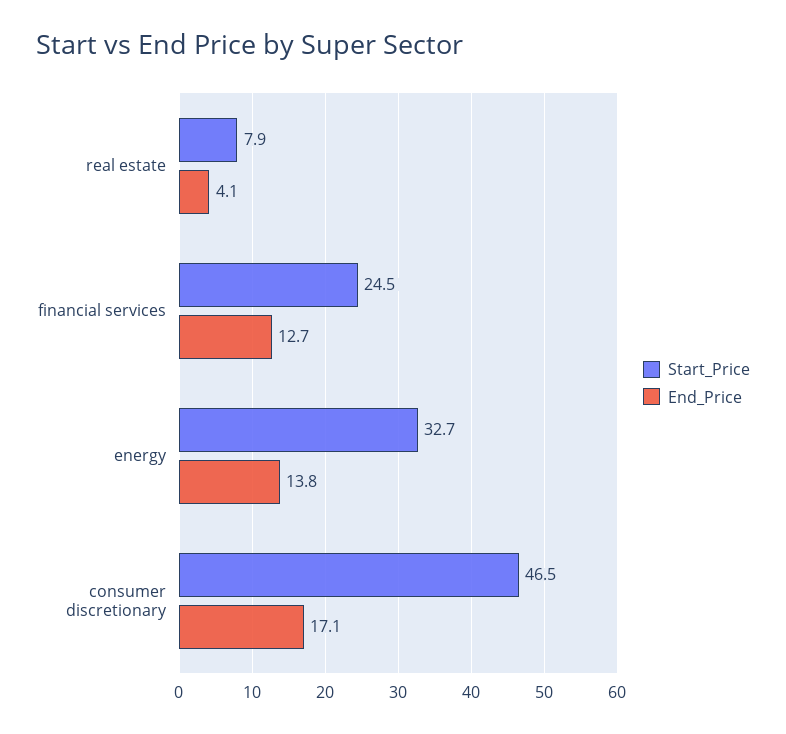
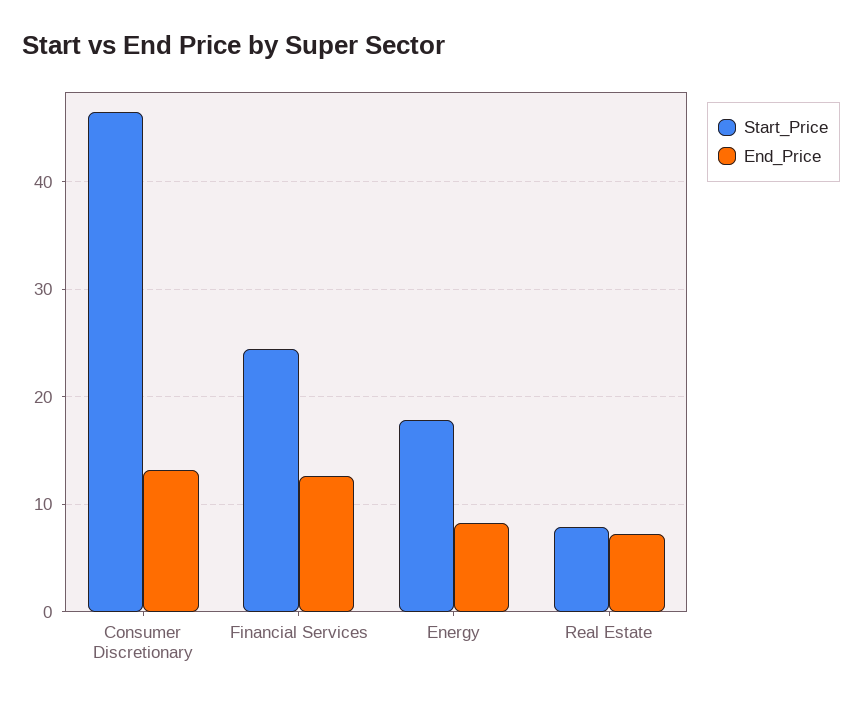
  {
    "Start_Price": {
      "real estate": 7.9,
      "financial services": 24.5,
-     "energy": 32.7,
+     "energy": 18,
      "consumer discretionary": 46.5
    },
    "End_Price": {
-     "real estate": 4.1,
+     "real estate": 7,
      "financial services": 12.7,
-     "energy": 13.8,
+     "energy": 8,
-     "consumer discretionary": 17.1
+     "consumer discretionary": 13
    }
  }

